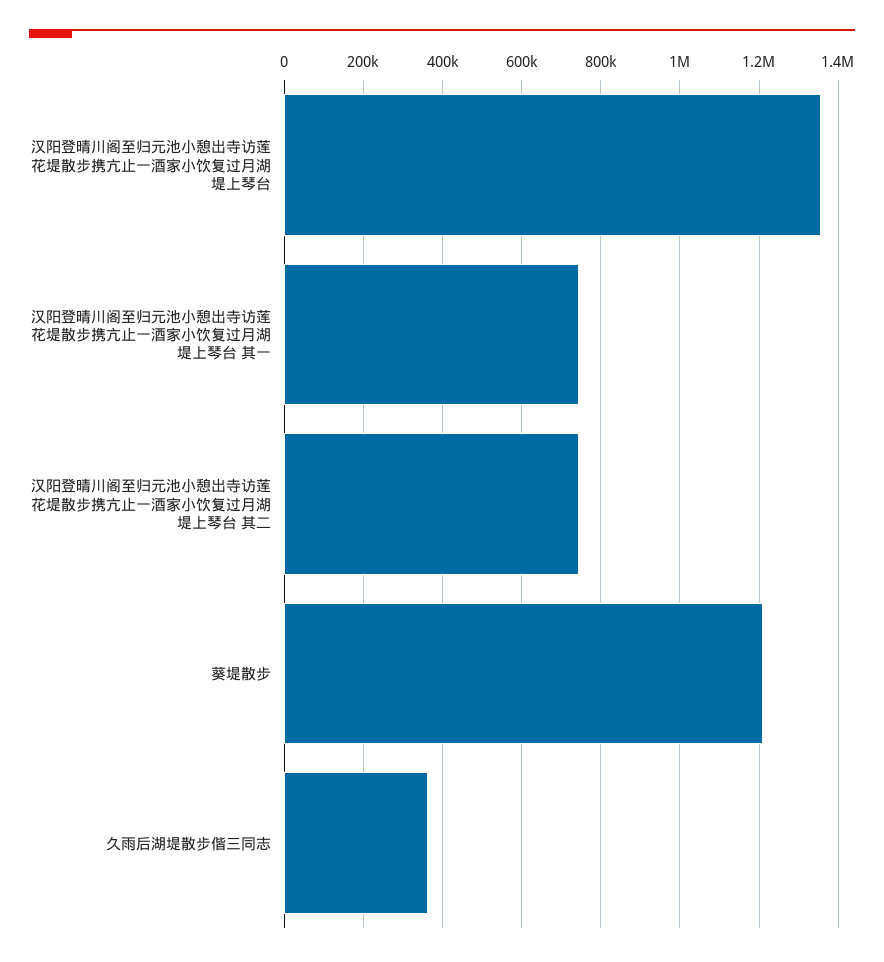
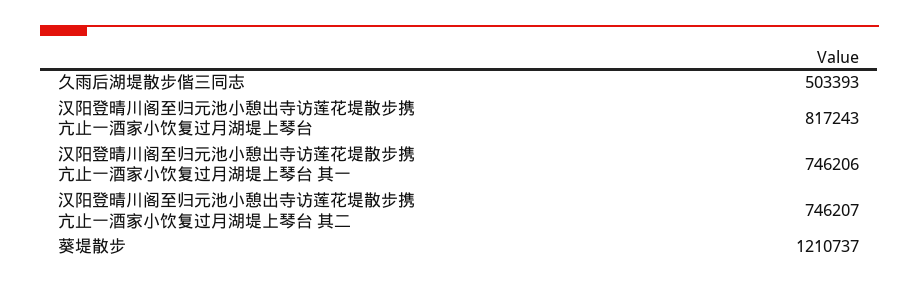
  {
-   "汉阳登晴川阁至归元池小憩出寺访莲花堤散步携亢止一酒家小饮复过月湖堤上琴台": 1360000,
+   "汉阳登晴川阁至归元池小憩出寺访莲花堤散步携亢止一酒家小饮复过月湖堤上琴台": 817243,
    "汉阳登晴川阁至归元池小憩出寺访莲花堤散步携亢止一酒家小饮复过月湖堤上琴台 其一": 746206,
    "汉阳登晴川阁至归元池小憩出寺访莲花堤散步携亢止一酒家小饮复过月湖堤上琴台 其二": 746207,
    "葵堤散步": 1210737,
-   "久雨后湖堤散步偕三同志": 360000
+   "久雨后湖堤散步偕三同志": 503393
  }

